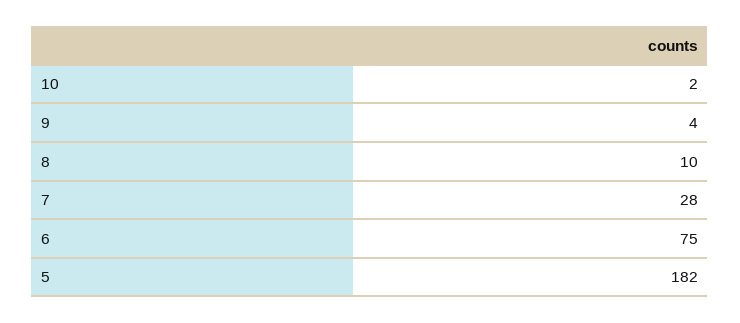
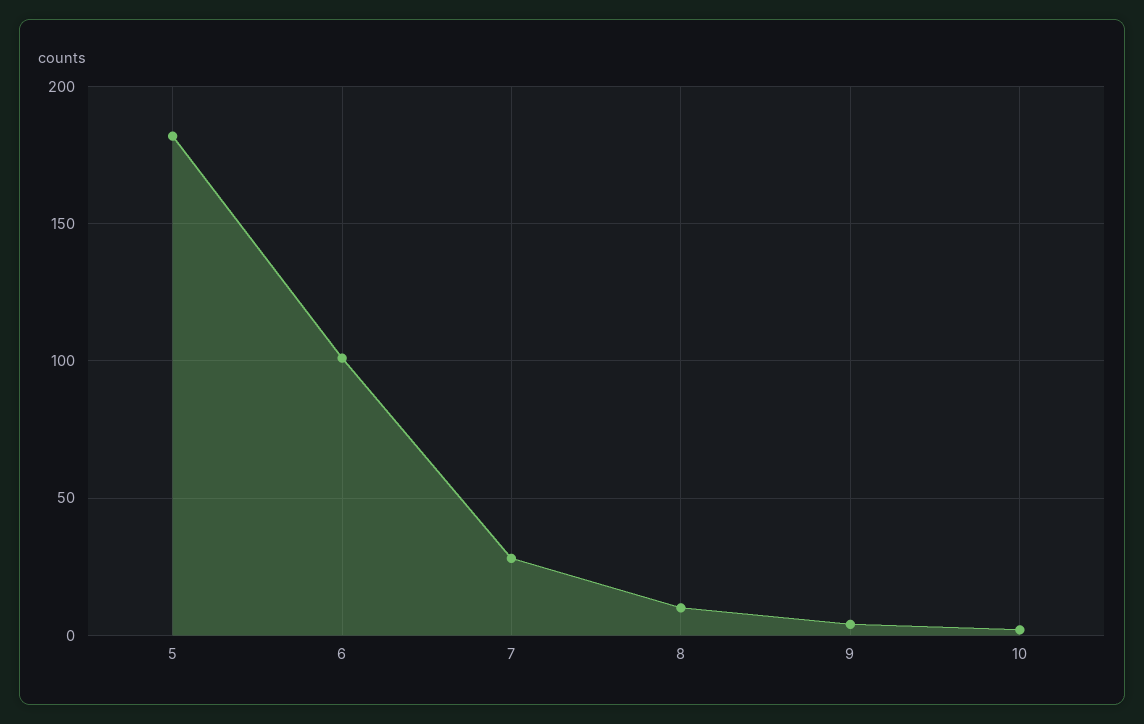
  {
    "10": 2,
    "9": 4,
    "8": 10,
    "7": 28,
-   "6": 75,
+   "6": 100,
    "5": 182
  }

